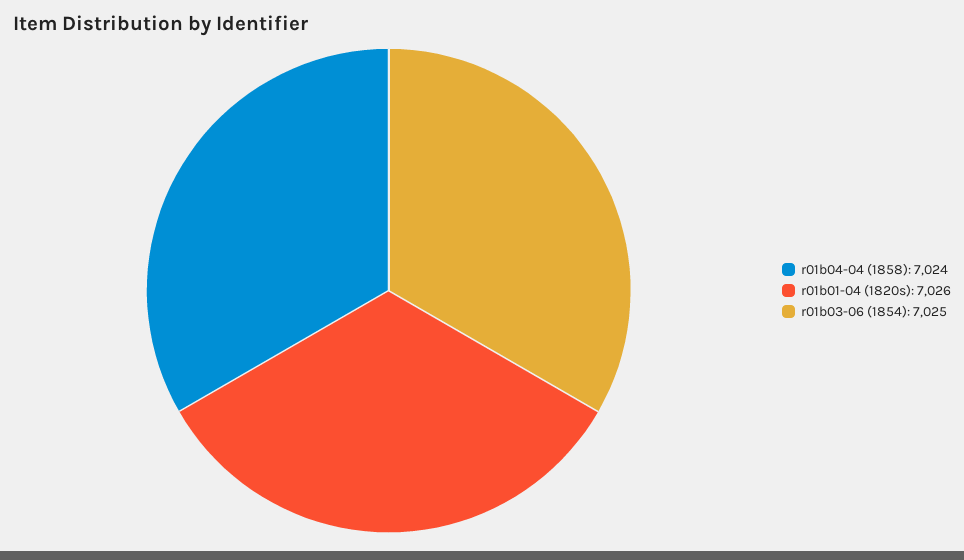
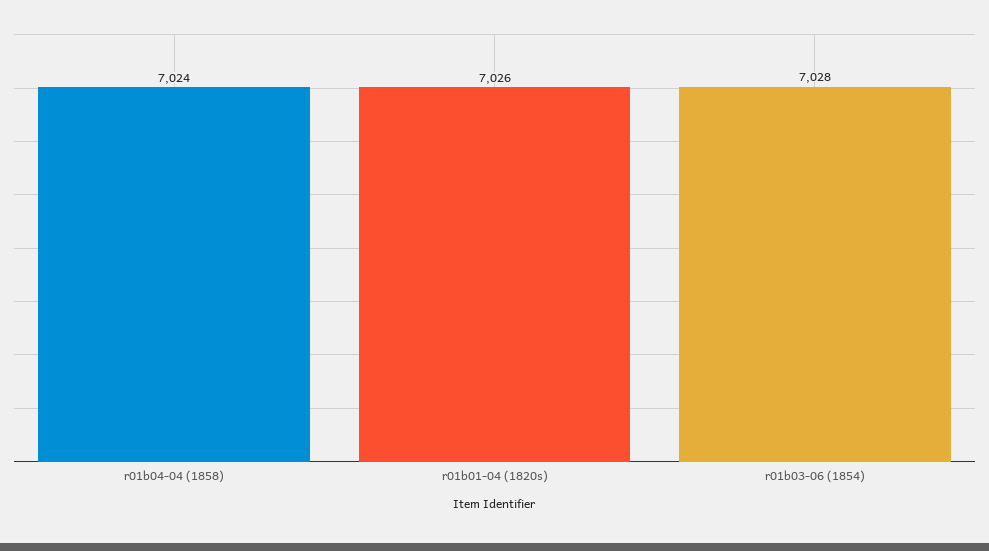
  {
    "r01b04-04 (1858)": 7024,
    "r01b01-04 (1820s)": 7026,
-   "r01b03-06 (1854)": 7025
+   "r01b03-06 (1854)": 7028
  }

